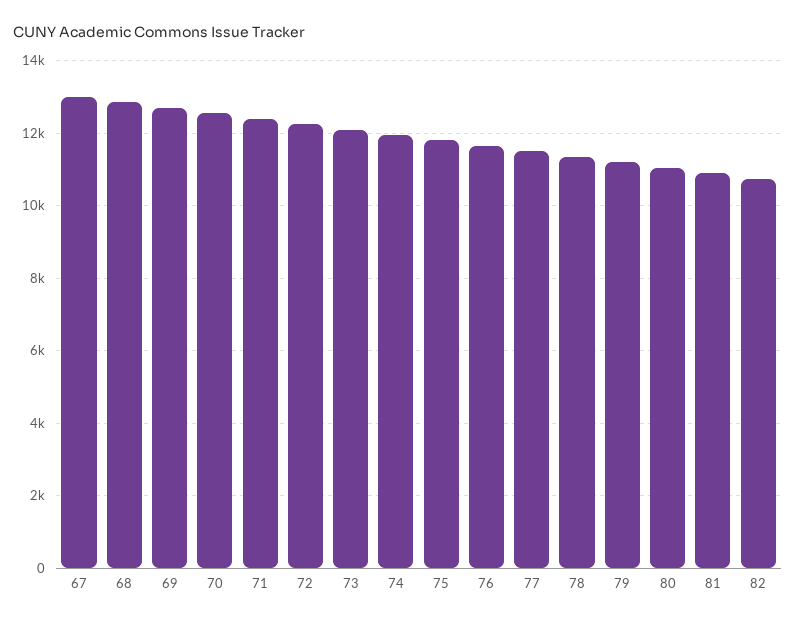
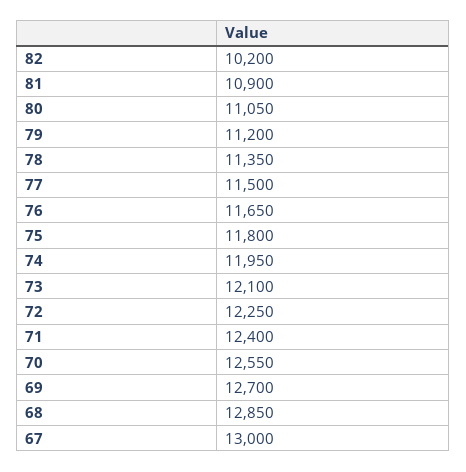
  {
    "67": 13000,
    "68": 12850,
    "69": 12700,
    "70": 12550,
    "71": 12400,
    "72": 12250,
    "73": 12100,
    "74": 11950,
    "75": 11800,
    "76": 11650,
    "77": 11500,
    "78": 11350,
    "79": 11200,
    "80": 11050,
    "81": 10900,
-   "82": 10800
+   "82": 10200
  }

